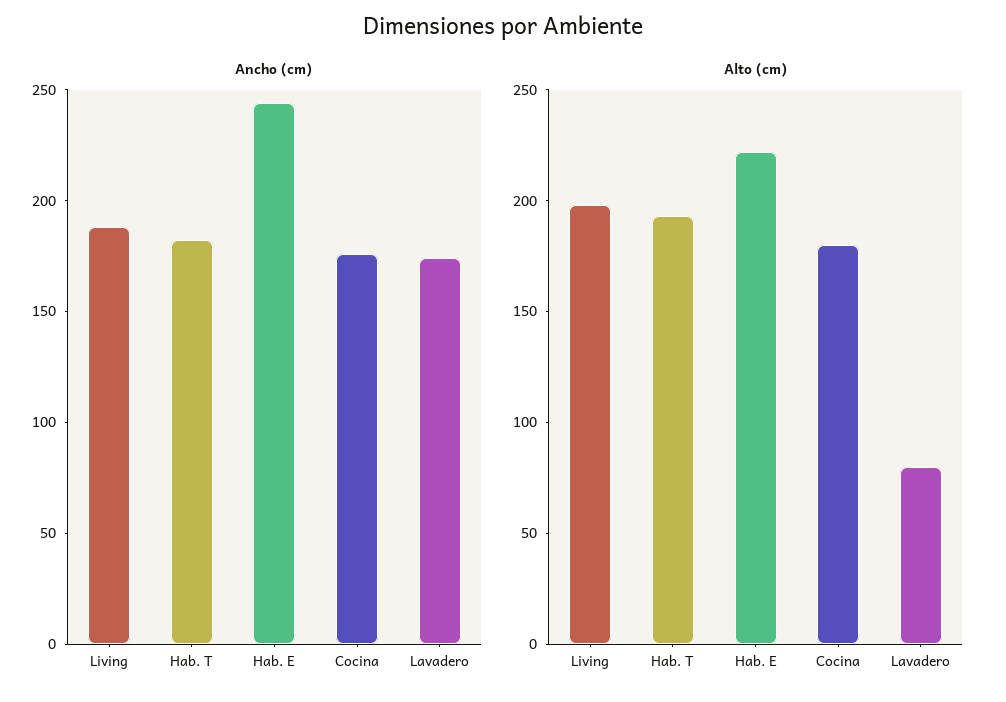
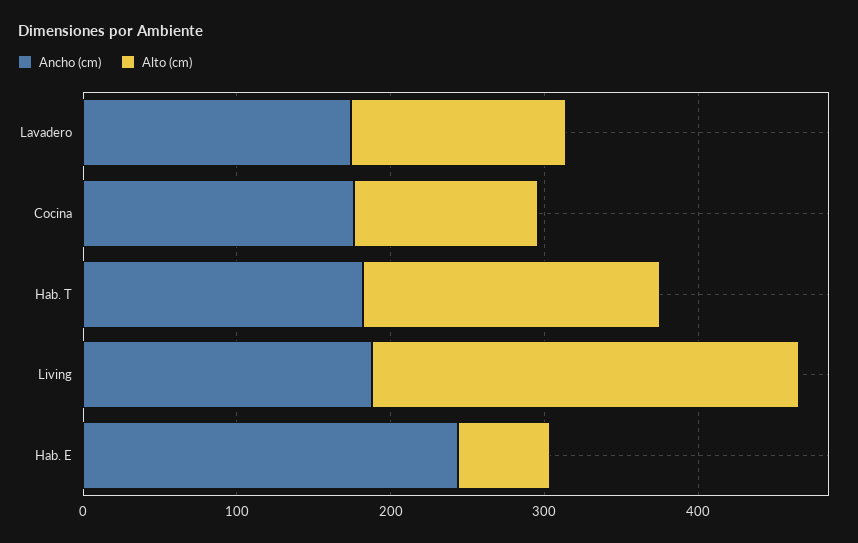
  {
    "Ancho (cm)": {
      "Living": 190,
      "Hab. T": 180,
      "Hab. E": 240,
      "Cocina": 180,
      "Lavadero": 170
    },
    "Alto (cm)": {
-     "Living": 200,
+     "Living": 280,
      "Hab. T": 190,
-     "Hab. E": 220,
+     "Hab. E": 60,
-     "Cocina": 180,
+     "Cocina": 120,
-     "Lavadero": 80
+     "Lavadero": 140
    }
  }

